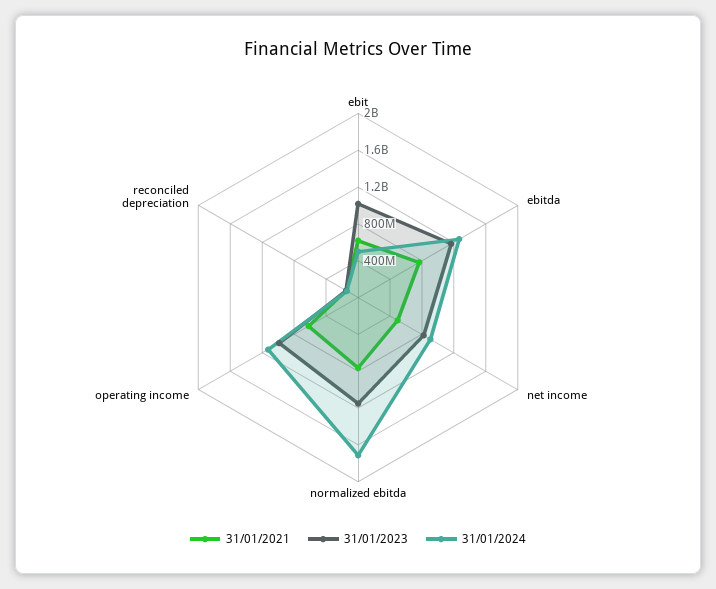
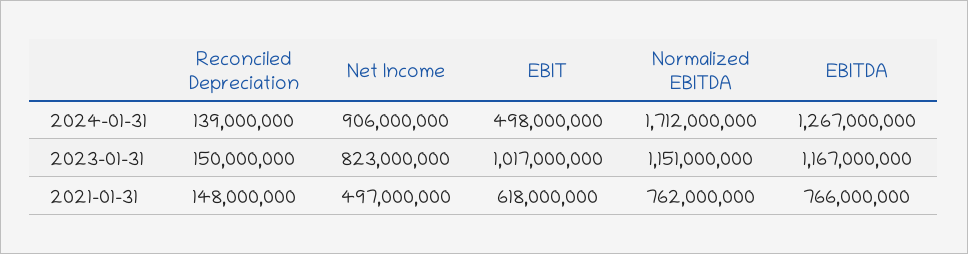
  {
    "31/01/2021": {
      "ebit": 618000000,
      "ebitda": 766000000,
      "net income": 497000000,
      "normalized ebitda": 762000000,
-     "operating income": 600000000,
      "reconciled depreciation": 148000000
    },
    "31/01/2023": {
      "ebit": 1017000000,
      "ebitda": 1167000000,
      "net income": 823000000,
      "normalized ebitda": 1151000000,
-     "operating income": 1000000000,
      "reconciled depreciation": 150000000
    },
    "31/01/2024": {
      "ebit": 498000000,
      "ebitda": 1267000000,
      "net income": 906000000,
      "normalized ebitda": 1712000000,
-     "operating income": 1100000000,
      "reconciled depreciation": 139000000
    }
  }

